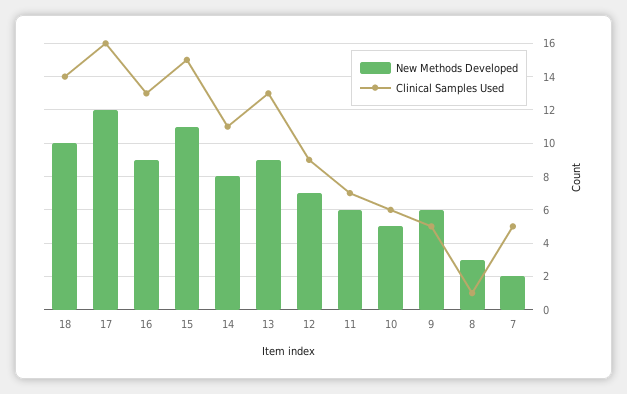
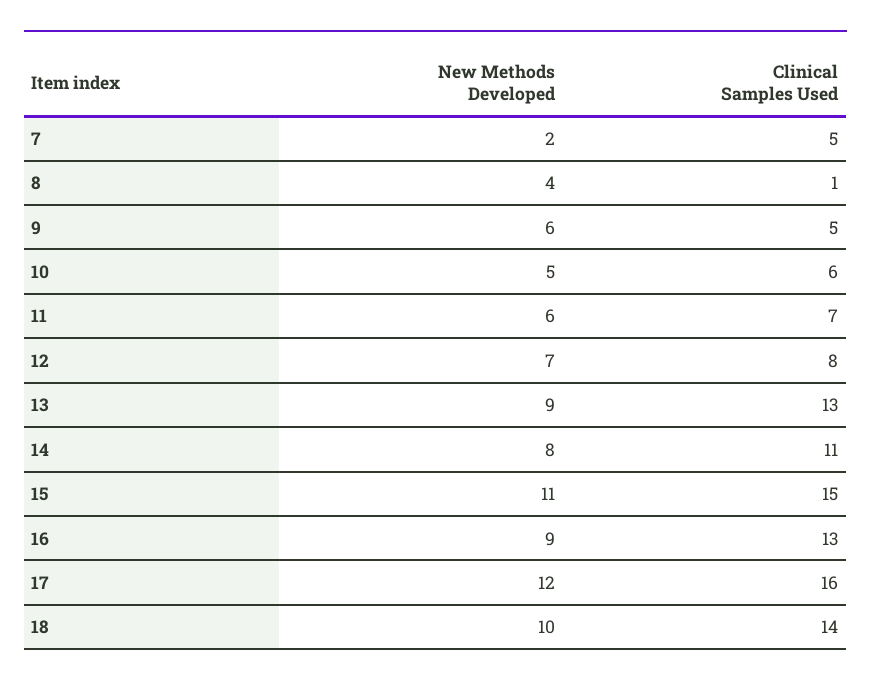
  {
    "New Methods Developed": {
      "18": 10,
      "17": 12,
      "16": 9,
      "15": 11,
      "14": 8,
      "13": 9,
      "12": 7,
      "11": 6,
      "10": 5,
      "9": 6,
-     "8": 3,
+     "8": 4,
      "7": 2
    },
    "Clinical Samples Used": {
      "18": 14,
      "17": 16,
      "16": 13,
      "15": 15,
      "14": 11,
      "13": 13,
-     "12": 9,
+     "12": 8,
      "11": 7,
      "10": 6,
      "9": 5,
      "8": 1,
      "7": 5
    }
  }

